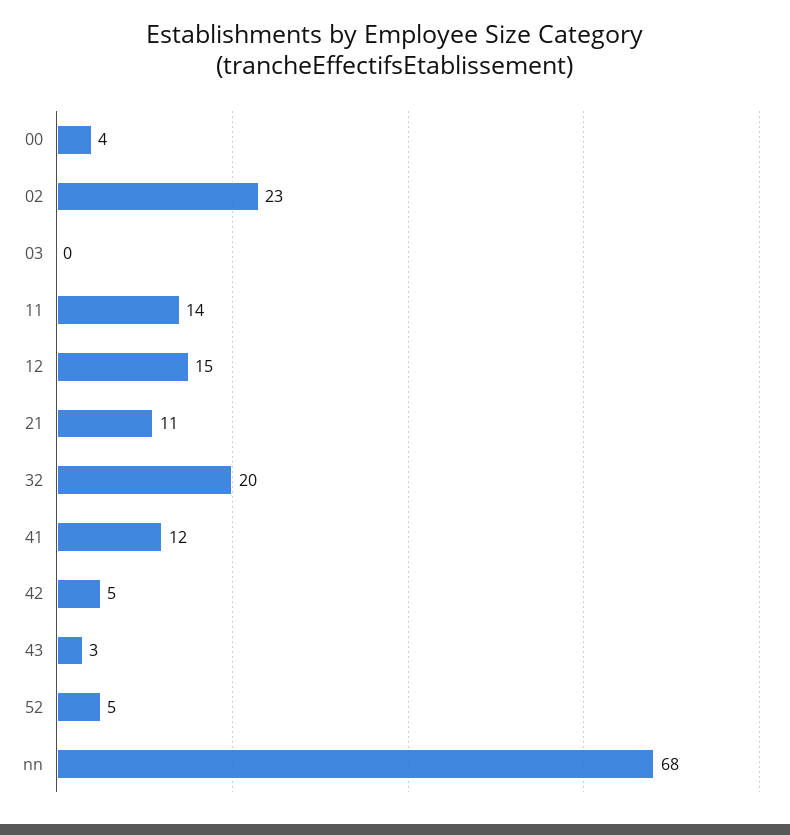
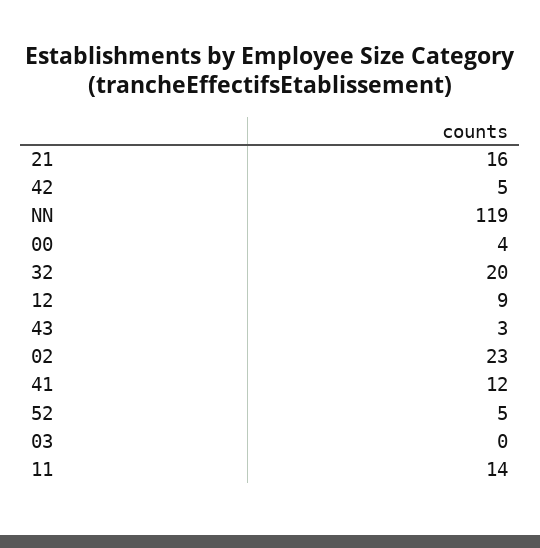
  {
    "00": 4,
    "02": 23,
    "03": 0,
    "11": 14,
-   "12": 15,
+   "12": 9,
-   "21": 11,
+   "21": 16,
    "32": 20,
    "41": 12,
    "42": 5,
    "43": 3,
    "52": 5,
-   "nn": 68
+   "nn": 119
  }

